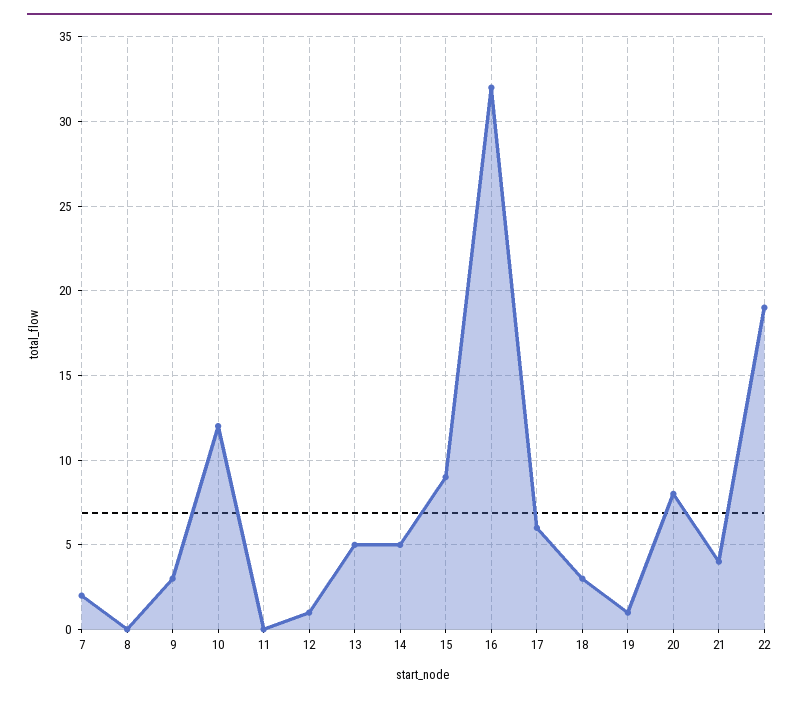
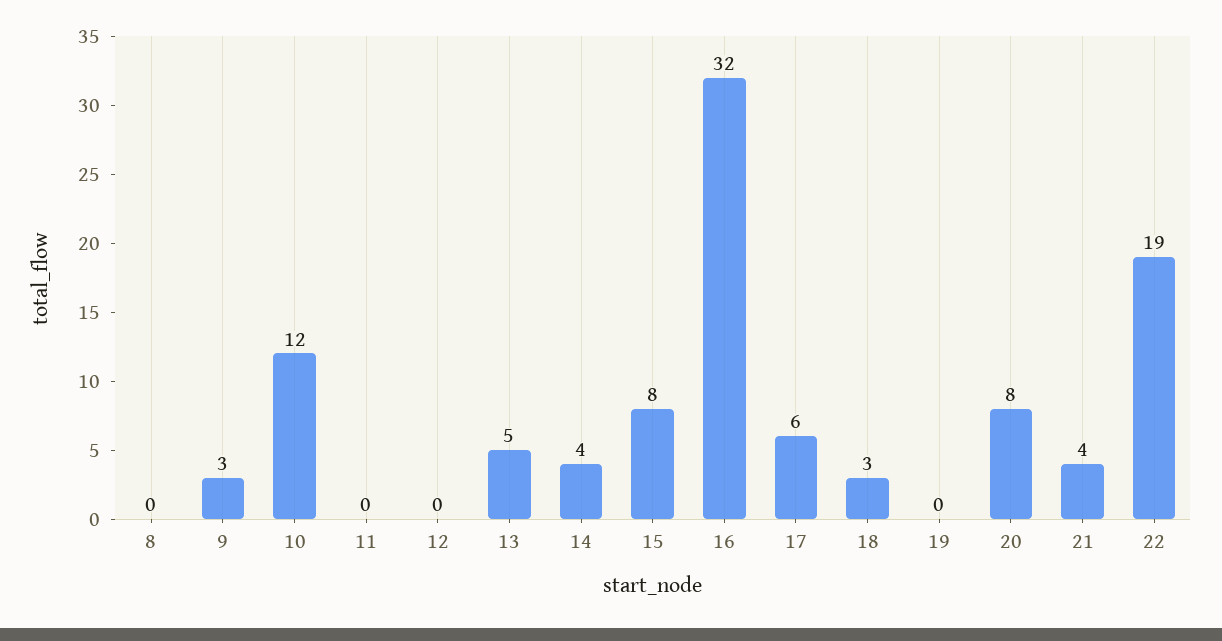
  {
-   "7": 2,
    "8": 0,
    "9": 3,
    "10": 12,
    "11": 0,
-   "12": 1,
+   "12": 0,
    "13": 5,
-   "14": 5,
+   "14": 4,
-   "15": 9,
+   "15": 8,
    "16": 32,
    "17": 6,
    "18": 3,
-   "19": 1,
+   "19": 0,
    "20": 8,
    "21": 4,
    "22": 19
  }

